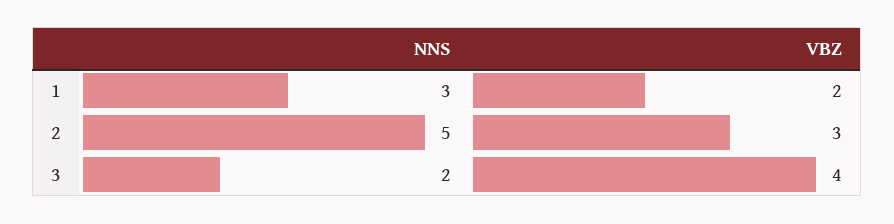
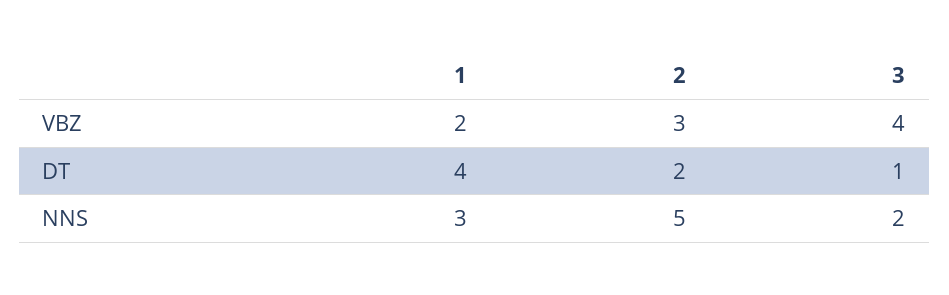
  {
    "NNS": {
      "1": 3,
      "2": 5,
      "3": 2
    },
    "VBZ": {
      "1": 2,
      "2": 3,
      "3": 4
-   }
+   },
+   "DT": {
+     "1": 4,
+     "2": 2,
+     "3": 1
+   }
  }

